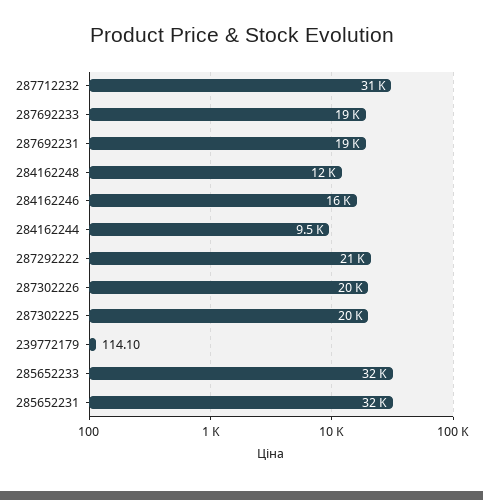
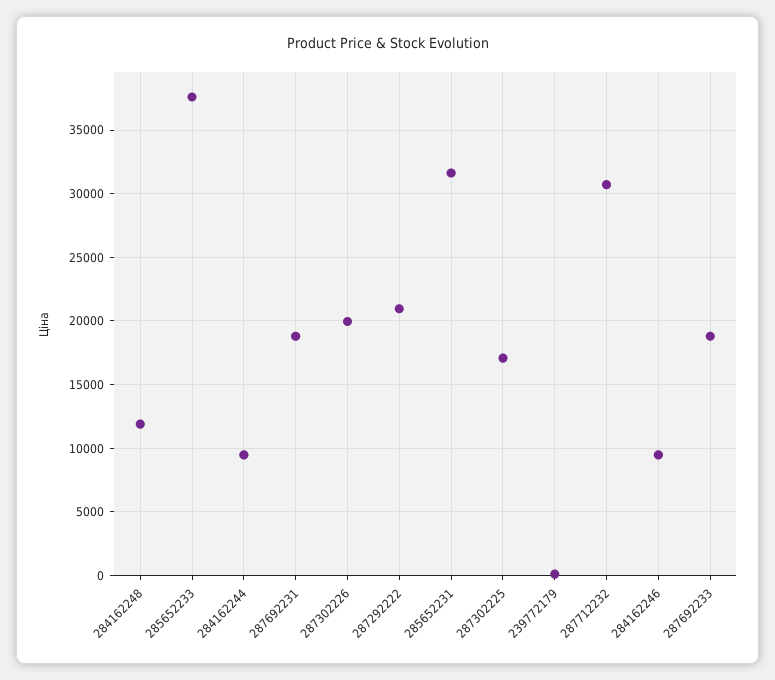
  {
    "287712232": 31000,
    "287692233": 19000,
    "287692231": 19000,
    "284162248": 12000,
-   "284162246": 16000,
+   "284162246": 9500,
    "284162244": 9500,
    "287292222": 21000,
    "287302226": 20000,
-   "287302225": 20000,
+   "287302225": 17000,
    "239772179": 114.1,
-   "285652233": 32000,
+   "285652233": 37500,
    "285652231": 32000
  }

